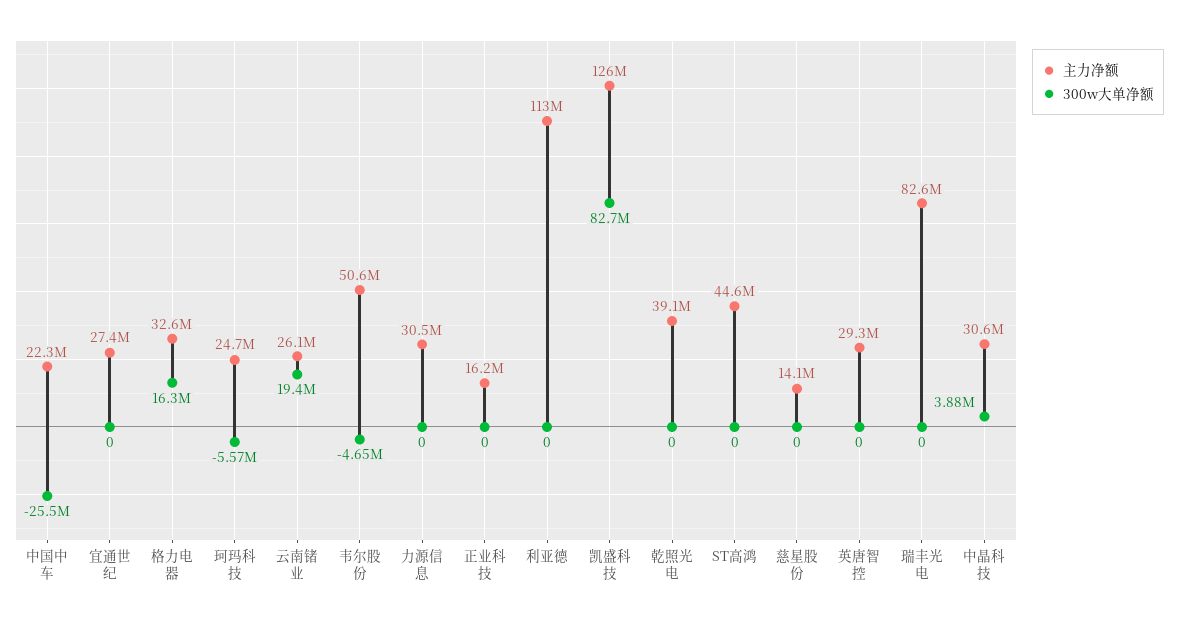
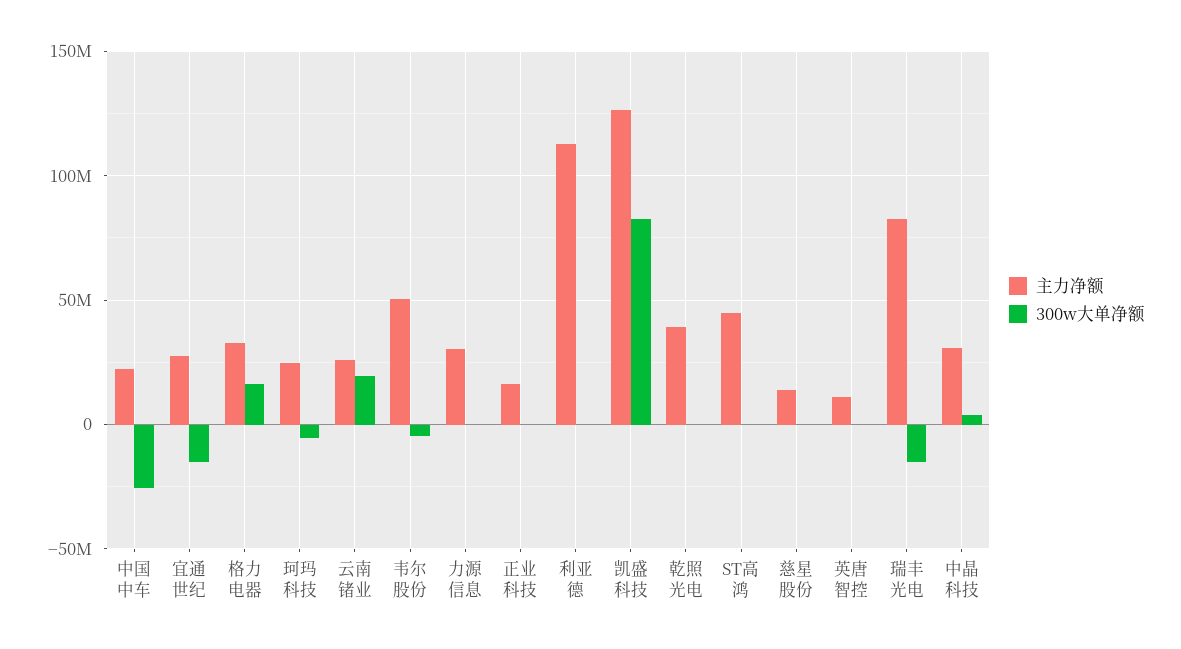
  {
    "主力净额": {
      "中国中车": 22300000,
      "宜通世纪": 27400000,
      "格力电器": 32600000,
      "珂玛科技": 24700000,
      "云南锗业": 26100000,
      "韦尔股份": 50600000,
      "力源信息": 30500000,
      "正业科技": 16200000,
      "利亚德": 113000000,
      "凯盛科技": 126000000,
      "乾照光电": 39100000,
      "ST高鸿": 44600000,
      "慈星股份": 14100000,
-     "英唐智控": 29300000,
+     "英唐智控": 10000000,
      "瑞丰光电": 82600000,
      "中晶科技": 30600000
    },
    "300w大单净额": {
      "中国中车": -25500000,
-     "宜通世纪": 0,
+     "宜通世纪": -15000000,
      "格力电器": 16300000,
      "珂玛科技": -5570000,
      "云南锗业": 19400000,
      "韦尔股份": -4650000,
      "力源信息": 0,
      "正业科技": 0,
      "利亚德": 0,
      "凯盛科技": 82700000,
      "乾照光电": 0,
      "ST高鸿": 0,
      "慈星股份": 0,
      "英唐智控": 0,
-     "瑞丰光电": 0,
+     "瑞丰光电": -15000000,
      "中晶科技": 3880000
    }
  }

